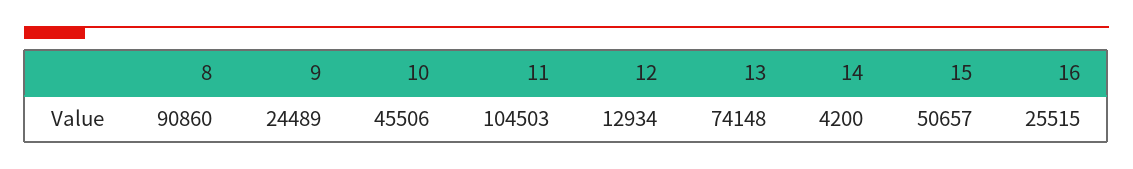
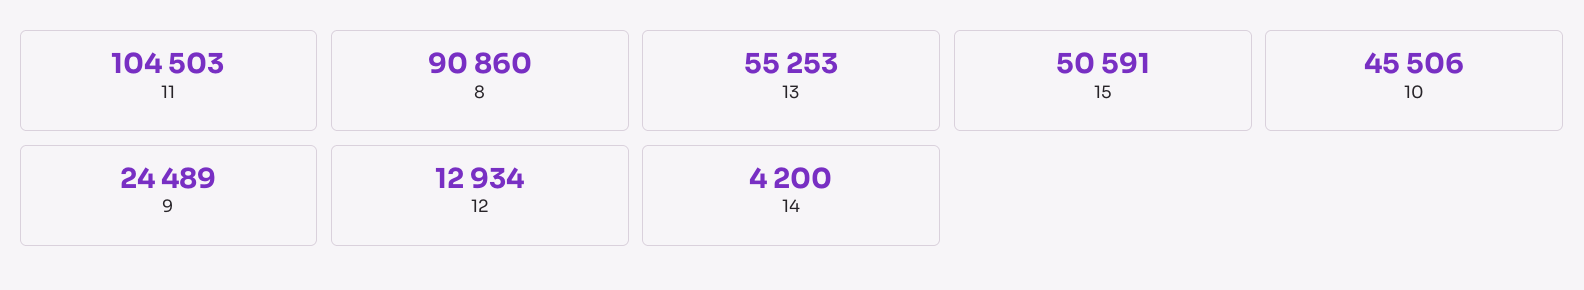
  {
    "8": 90860,
    "9": 24489,
    "10": 45506,
    "11": 104503,
    "12": 12934,
-   "13": 74148,
+   "13": 55253,
    "14": 4200,
-   "15": 50657,
+   "15": 50591
-   "16": 25515
  }

